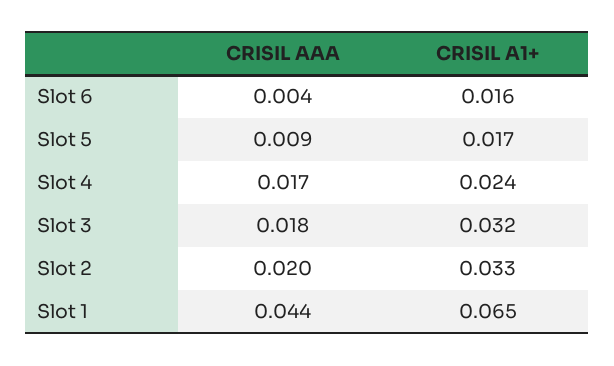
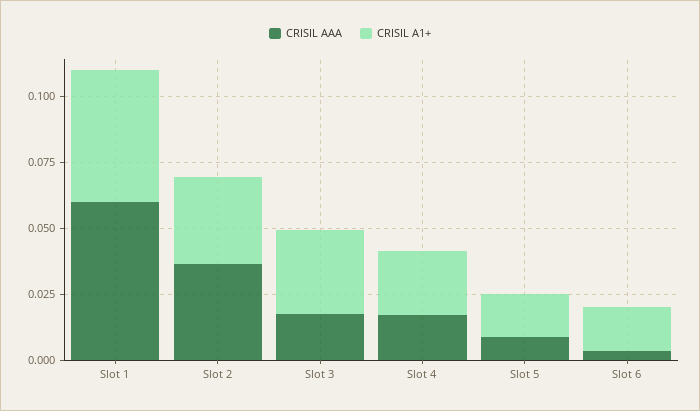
  {
    "CRISIL AAA": {
      "Slot 6": 0.004,
      "Slot 5": 0.009,
      "Slot 4": 0.017,
      "Slot 3": 0.018,
-     "Slot 2": 0.02,
+     "Slot 2": 0.035,
-     "Slot 1": 0.044
+     "Slot 1": 0.06
    },
    "CRISIL A1+": {
      "Slot 6": 0.016,
      "Slot 5": 0.017,
      "Slot 4": 0.024,
      "Slot 3": 0.032,
      "Slot 2": 0.033,
-     "Slot 1": 0.065
+     "Slot 1": 0.05
    }
  }

